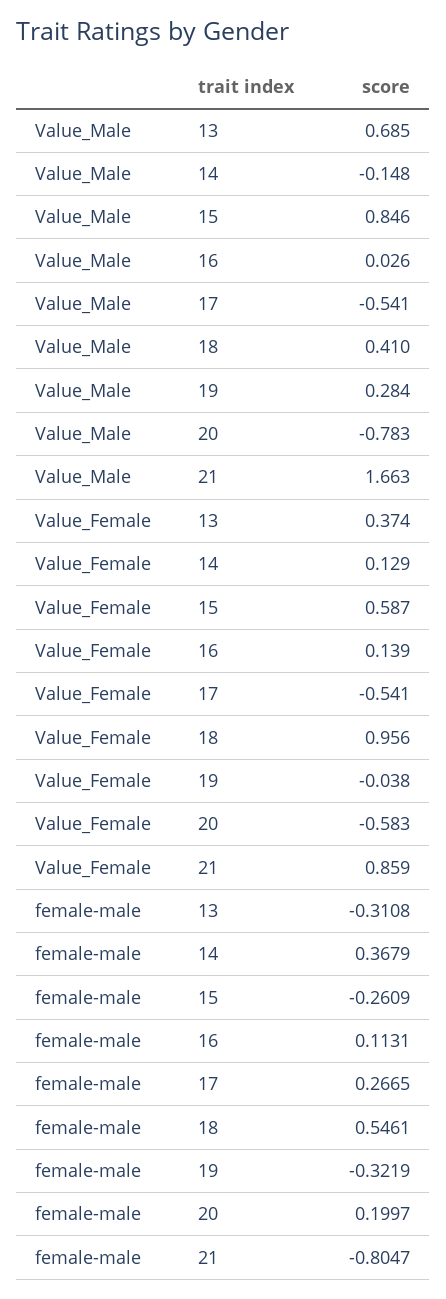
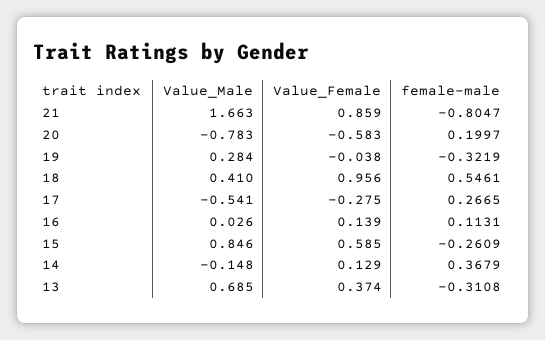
  {
    "Value_Male": {
      "13": 0.685,
      "14": -0.148,
      "15": 0.846,
      "16": 0.026,
      "17": -0.541,
      "18": 0.41,
      "19": 0.284,
      "20": -0.783,
      "21": 1.663
    },
    "Value_Female": {
      "13": 0.374,
      "14": 0.129,
-     "15": 0.587,
+     "15": 0.585,
      "16": 0.139,
-     "17": -0.541,
+     "17": -0.275,
      "18": 0.956,
      "19": -0.038,
      "20": -0.583,
      "21": 0.859
    },
    "female-male": {
      "13": -0.3108,
      "14": 0.3679,
      "15": -0.2609,
      "16": 0.1131,
      "17": 0.2665,
      "18": 0.5461,
      "19": -0.3219,
      "20": 0.1997,
      "21": -0.8047
    }
  }

